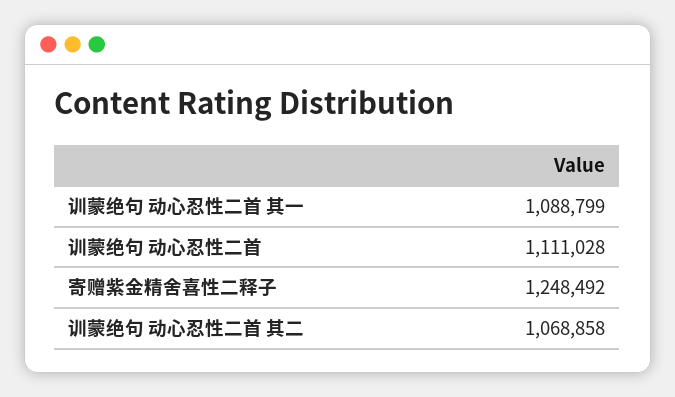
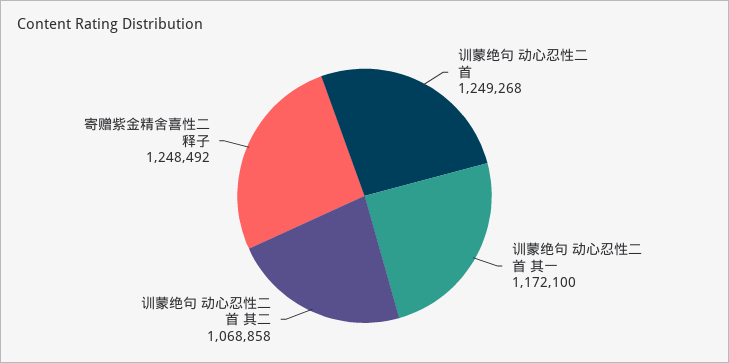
  {
-   "训蒙绝句 动心忍性二首 其一": 1088799,
+   "训蒙绝句 动心忍性二首 其一": 1172100,
-   "训蒙绝句 动心忍性二首": 1111028,
+   "训蒙绝句 动心忍性二首": 1249268,
    "寄赠紫金精舍喜性二释子": 1248492,
    "训蒙绝句 动心忍性二首 其二": 1068858
  }

